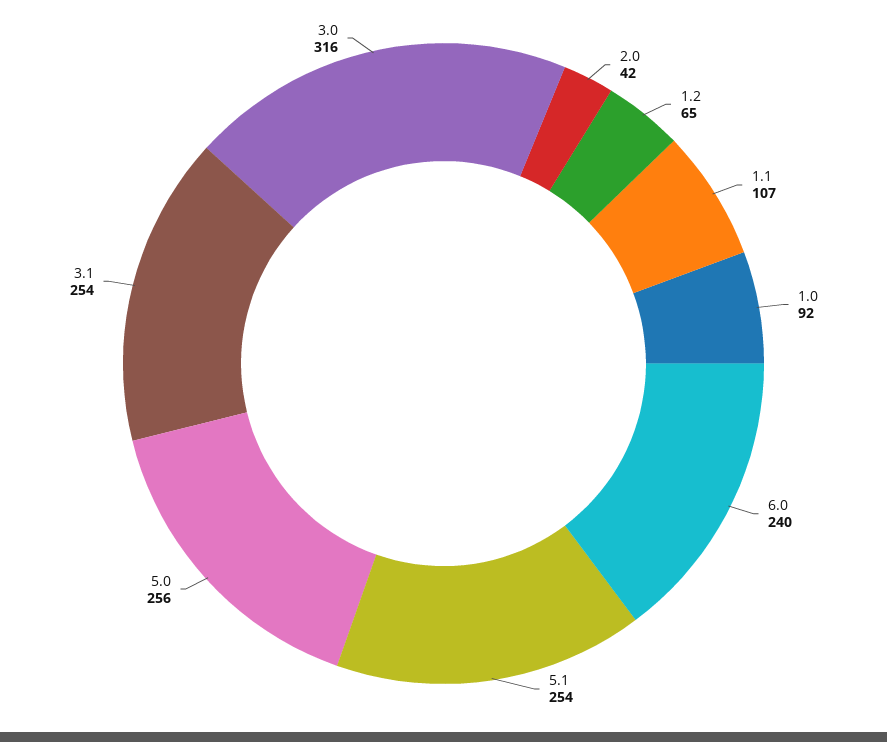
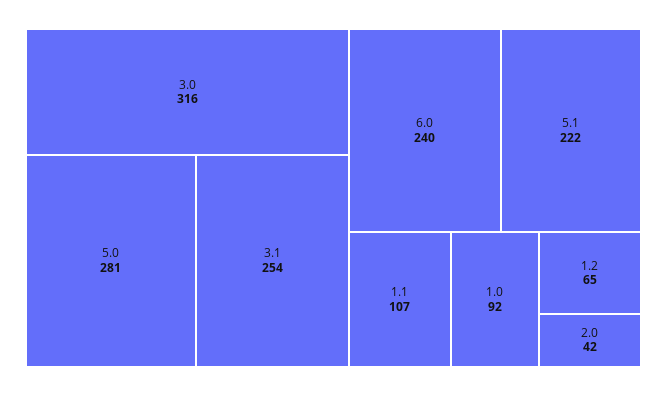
  {
    "2.0": 42,
    "1.2": 65,
    "1.1": 107,
    "1.0": 92,
    "6.0": 240,
-   "5.1": 254,
+   "5.1": 222,
-   "5.0": 256,
+   "5.0": 281,
    "3.1": 254,
    "3.0": 316
  }

